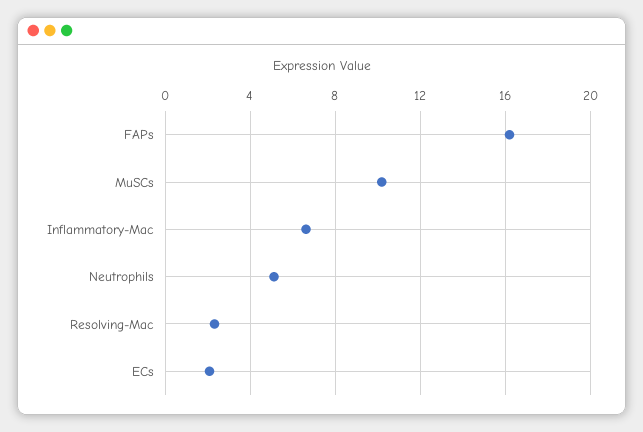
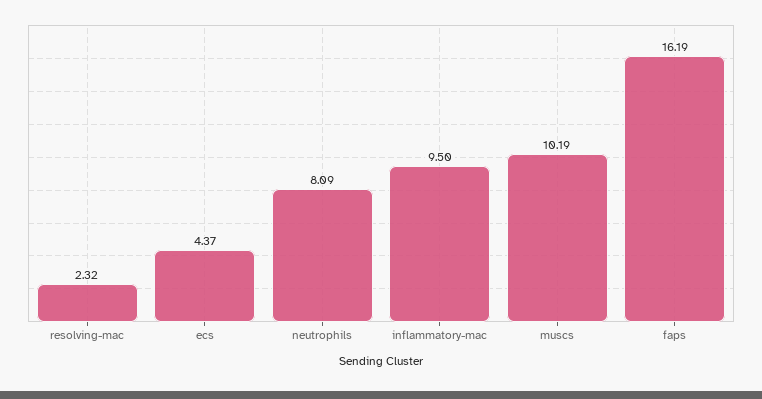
  {
    "FAPs": 16.19,
    "MuSCs": 10.19,
-   "Inflammatory-Mac": 6.5,
+   "Inflammatory-Mac": 9.5,
-   "Neutrophils": 5,
+   "Neutrophils": 8.09,
    "Resolving-Mac": 2.32,
-   "ECs": 2
+   "ECs": 4.37
  }

